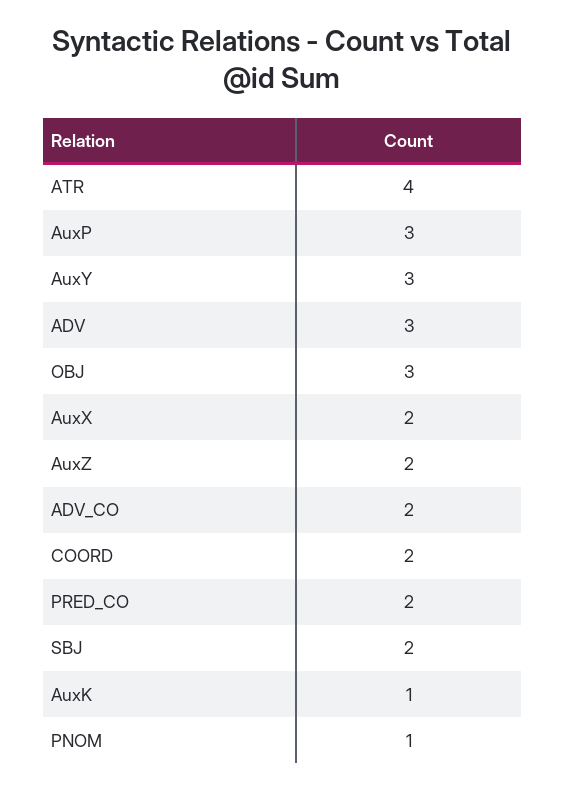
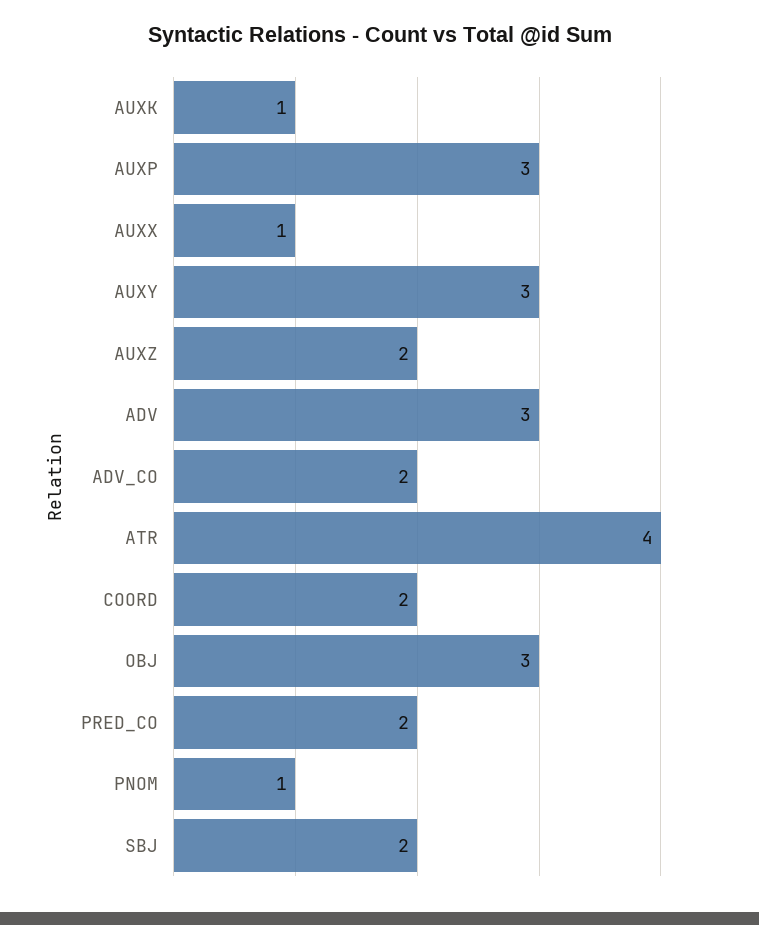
  {
    "ATR": 4,
    "AuxP": 3,
    "AuxY": 3,
    "ADV": 3,
    "OBJ": 3,
-   "AuxX": 2,
+   "AuxX": 1,
    "AuxZ": 2,
    "ADV_CO": 2,
    "COORD": 2,
    "PRED_CO": 2,
    "SBJ": 2,
    "AuxK": 1,
    "PNOM": 1
  }

